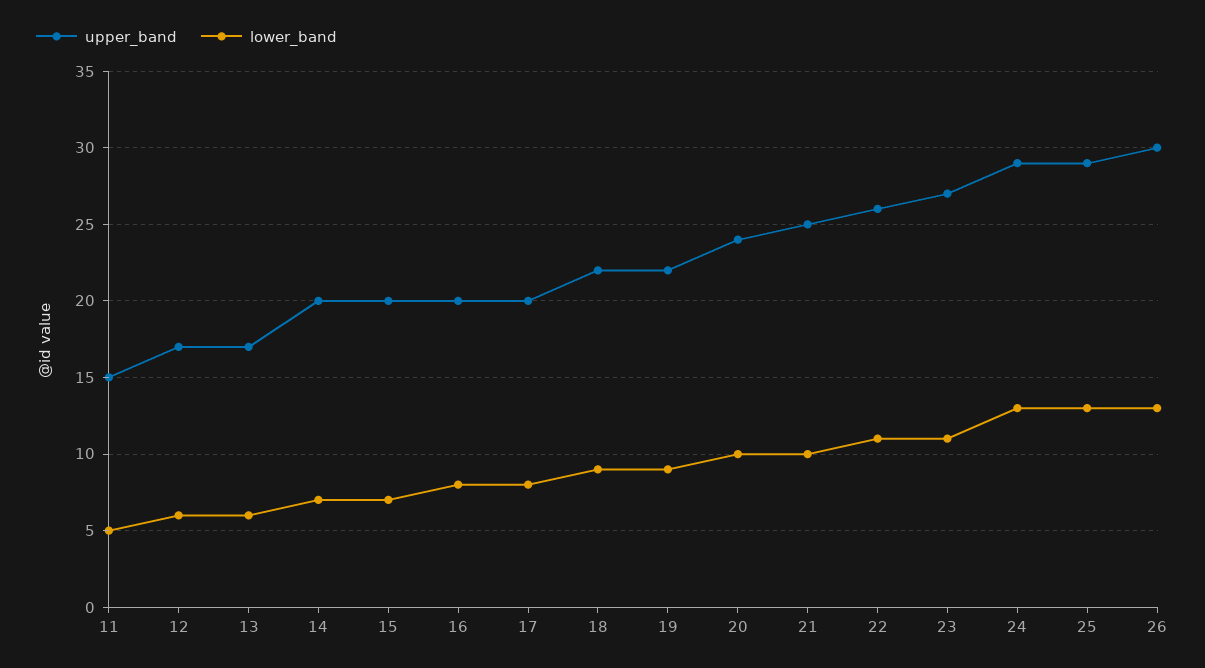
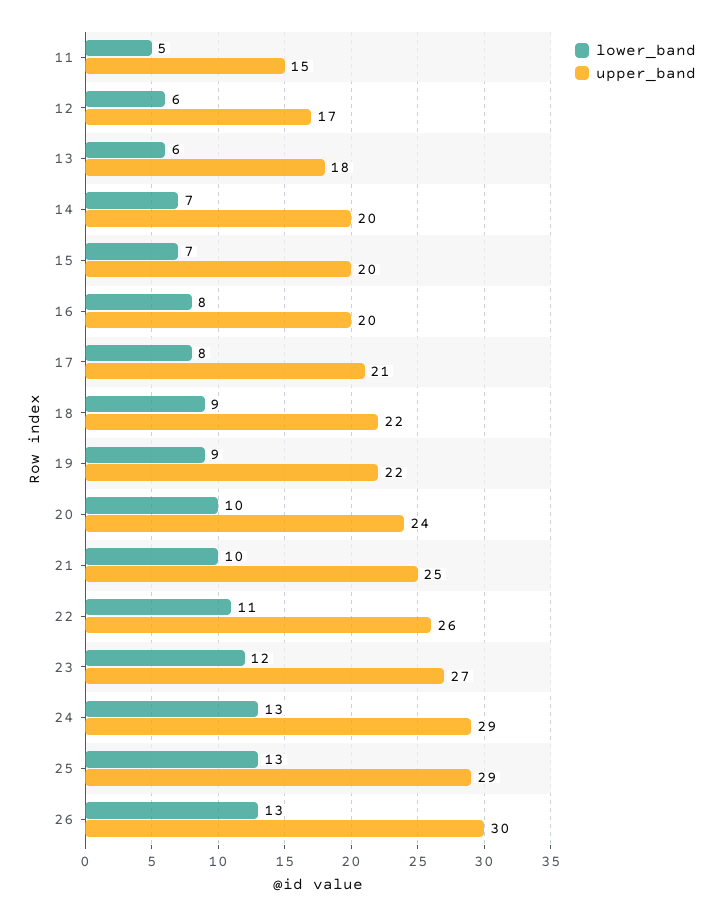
  {
    "upper_band": {
      "11": 15,
      "12": 17,
-     "13": 17,
+     "13": 18,
      "14": 20,
      "15": 20,
      "16": 20,
-     "17": 20,
+     "17": 21,
      "18": 22,
      "19": 22,
      "20": 24,
      "21": 25,
      "22": 26,
      "23": 27,
      "24": 29,
      "25": 29,
      "26": 30
    },
    "lower_band": {
      "11": 5,
      "12": 6,
      "13": 6,
      "14": 7,
      "15": 7,
      "16": 8,
      "17": 8,
      "18": 9,
      "19": 9,
      "20": 10,
      "21": 10,
      "22": 11,
-     "23": 11,
+     "23": 12,
      "24": 13,
      "25": 13,
      "26": 13
    }
  }

